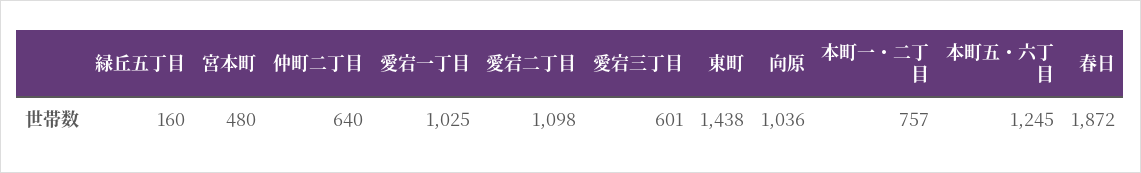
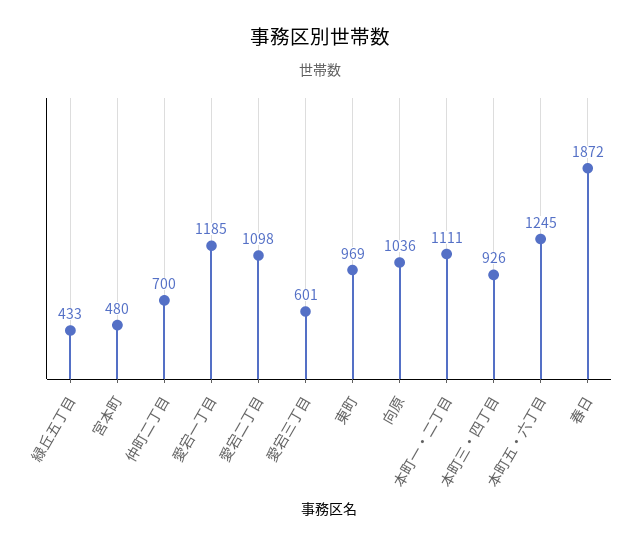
  {
-   "緑丘五丁目": 160,
+   "緑丘五丁目": 433,
    "宮本町": 480,
-   "仲町二丁目": 640,
+   "仲町二丁目": 700,
-   "愛宕一丁目": 1025,
+   "愛宕一丁目": 1185,
    "愛宕二丁目": 1098,
    "愛宕三丁目": 601,
-   "東町": 1438,
+   "東町": 969,
    "向原": 1036,
-   "本町一・二丁目": 757,
+   "本町一・二丁目": 1111,
    "本町五・六丁目": 1245,
-   "春日": 1872
+   "春日": 1872,
+   "本町三・四丁目": 926
  }

